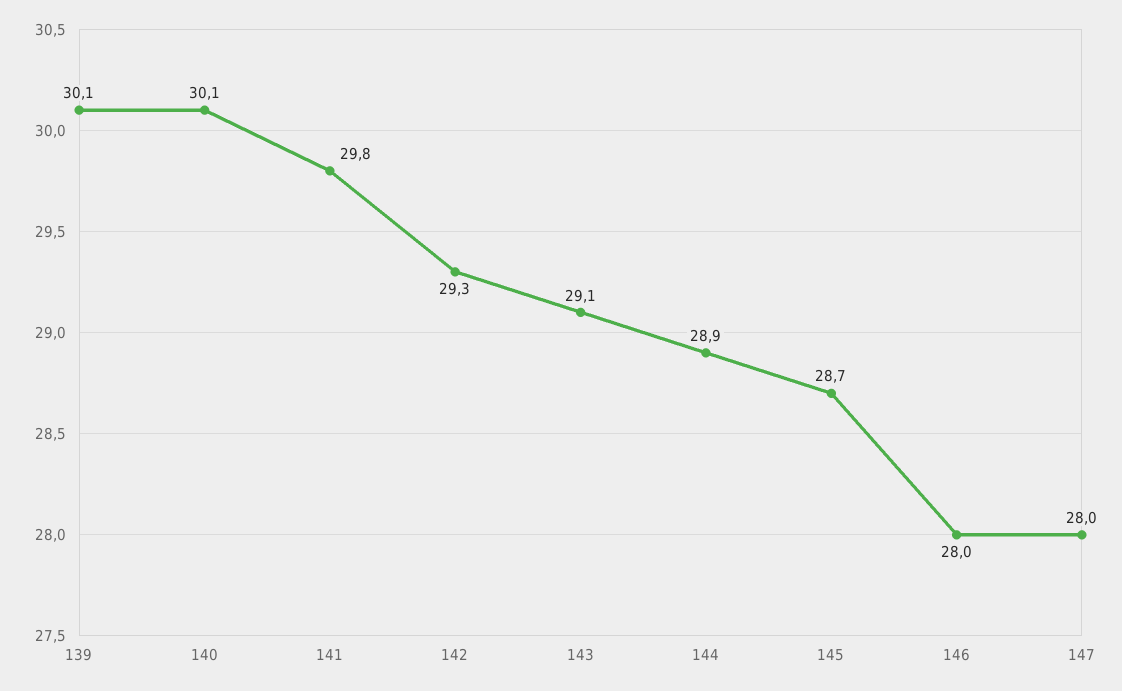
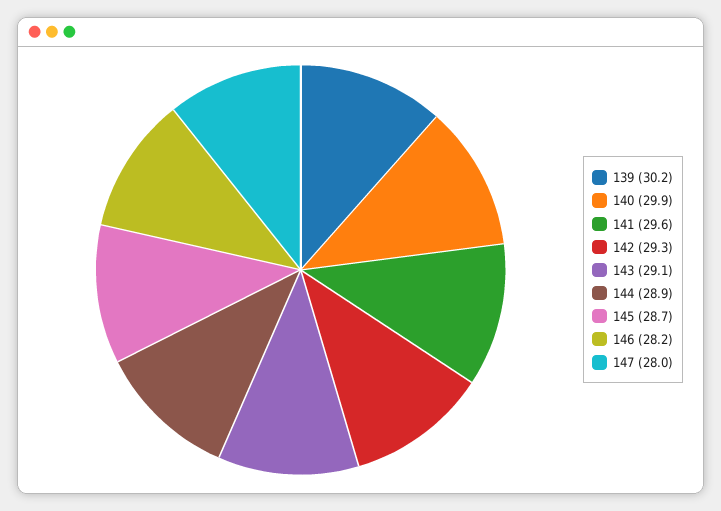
  {
-   "139": 30.1,
+   "139": 30.2,
-   "140": 30.1,
+   "140": 29.9,
-   "141": 29.8,
+   "141": 29.6,
    "142": 29.3,
    "143": 29.1,
    "144": 28.9,
    "145": 28.7,
-   "146": 28,
+   "146": 28.2,
    "147": 28
  }

